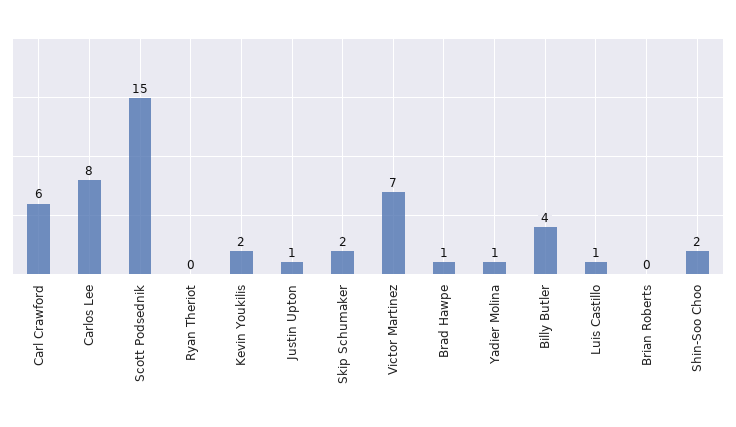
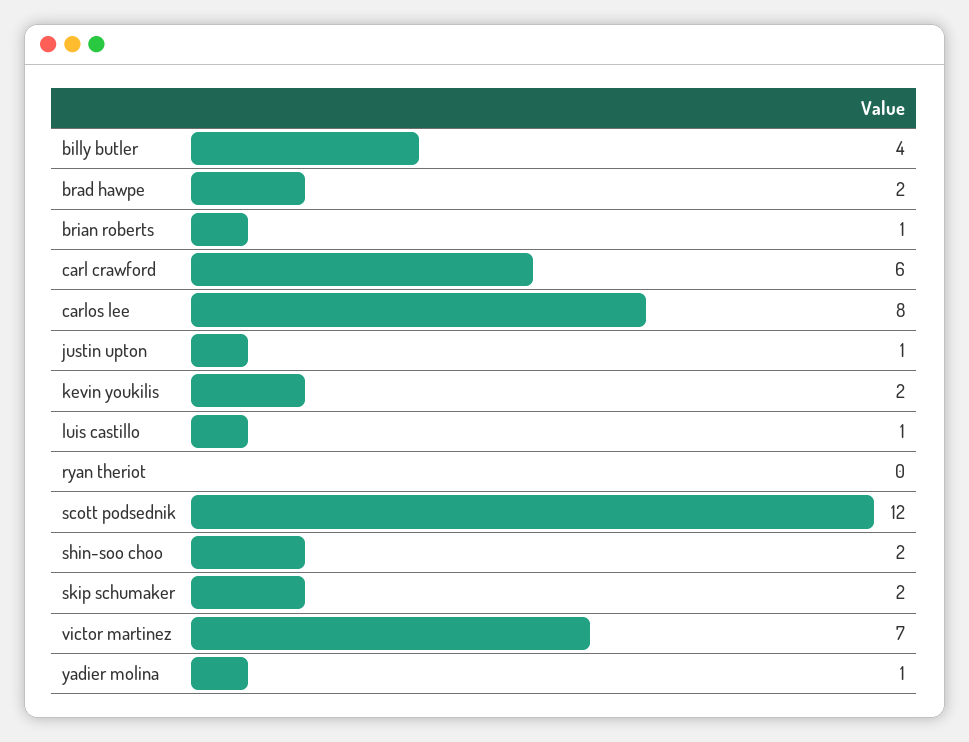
  {
    "Carl Crawford": 6,
    "Carlos Lee": 8,
-   "Scott Podsednik": 15,
+   "Scott Podsednik": 12,
    "Ryan Theriot": 0,
    "Kevin Youkilis": 2,
    "Justin Upton": 1,
    "Skip Schumaker": 2,
    "Victor Martinez": 7,
-   "Brad Hawpe": 1,
+   "Brad Hawpe": 2,
    "Yadier Molina": 1,
    "Billy Butler": 4,
    "Luis Castillo": 1,
-   "Brian Roberts": 0,
+   "Brian Roberts": 1,
    "Shin-Soo Choo": 2
  }

